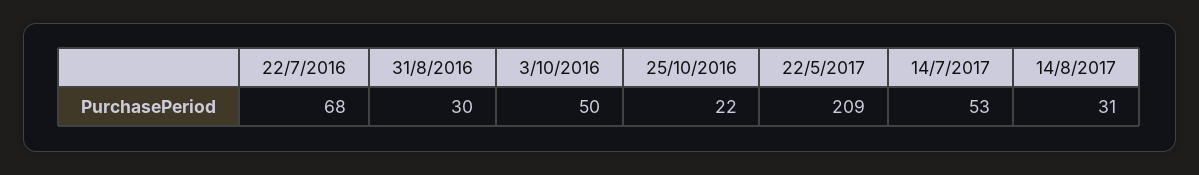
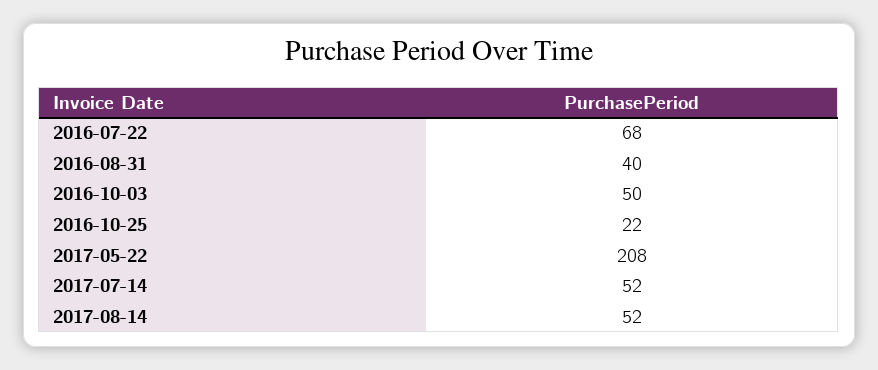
  {
    "22/7/2016": 68,
-   "31/8/2016": 30,
+   "31/8/2016": 40,
    "3/10/2016": 50,
    "25/10/2016": 22,
-   "22/5/2017": 209,
+   "22/5/2017": 208,
-   "14/7/2017": 53,
+   "14/7/2017": 52,
-   "14/8/2017": 31
+   "14/8/2017": 52
  }

